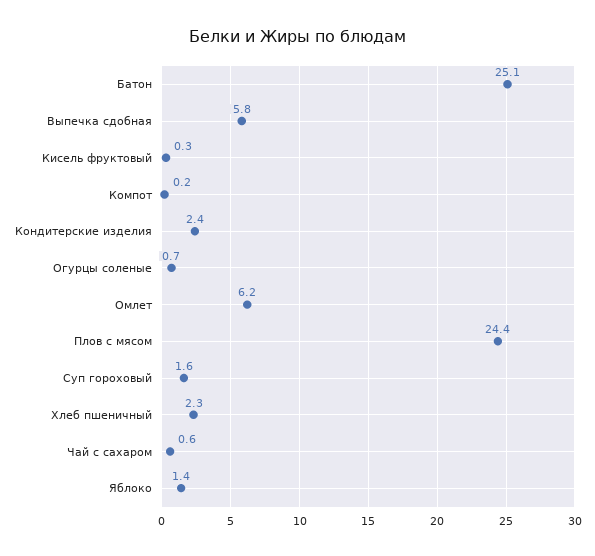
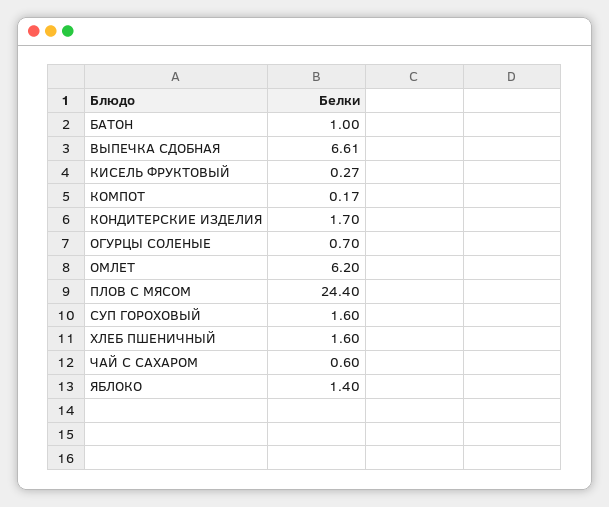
  {
-   "Батон": 25.1,
+   "Батон": 1,
-   "Выпечка сдобная": 5.8,
+   "Выпечка сдобная": 6.61,
    "Кисель фруктовый": 0.27,
    "Компот": 0.17,
-   "Кондитерские изделия": 2.4,
+   "Кондитерские изделия": 1.7,
    "Огурцы соленые": 0.7,
    "Омлет": 6.2,
    "Плов с мясом": 24.4,
    "Суп гороховый": 1.6,
-   "Хлеб пшеничный": 2.3,
+   "Хлеб пшеничный": 1.6,
    "Чай с сахаром": 0.6,
    "Яблоко": 1.4
  }

